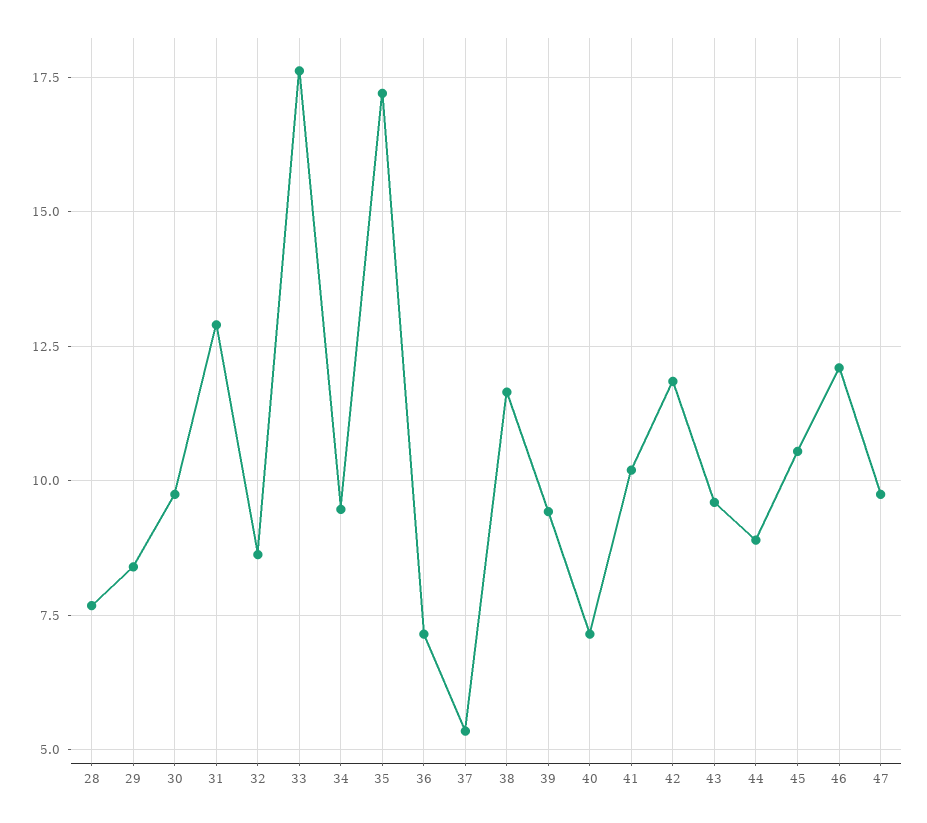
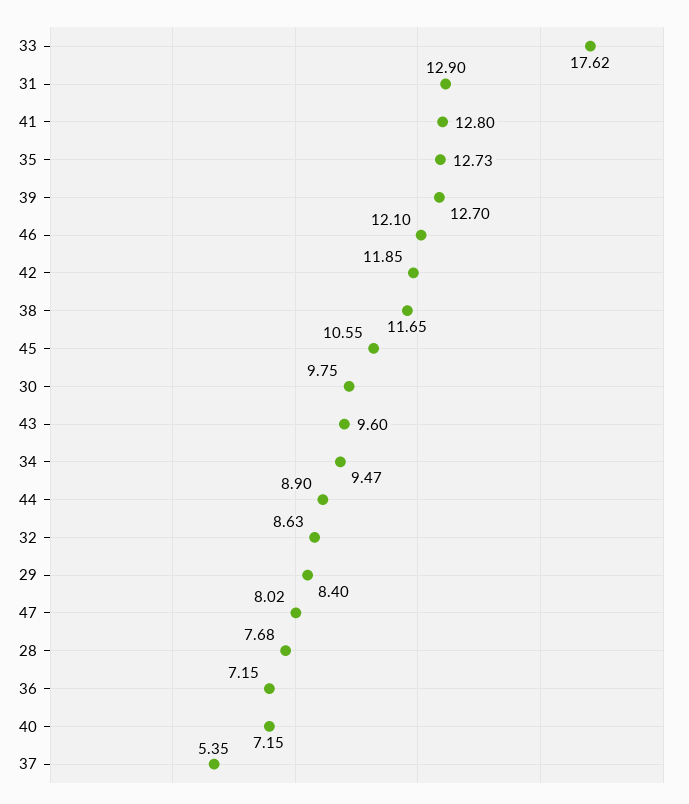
  {
    "28": 7.68,
    "29": 8.4,
    "30": 9.75,
    "31": 12.9,
    "32": 8.63,
    "33": 17.62,
    "34": 9.47,
-   "35": 17.25,
+   "35": 12.73,
    "36": 7.15,
    "37": 5.35,
    "38": 11.65,
-   "39": 9.5,
+   "39": 12.7,
    "40": 7.15,
-   "41": 10.25,
+   "41": 12.8,
    "42": 11.85,
    "43": 9.6,
    "44": 8.9,
    "45": 10.55,
    "46": 12.1,
-   "47": 9.75
+   "47": 8.02
  }

